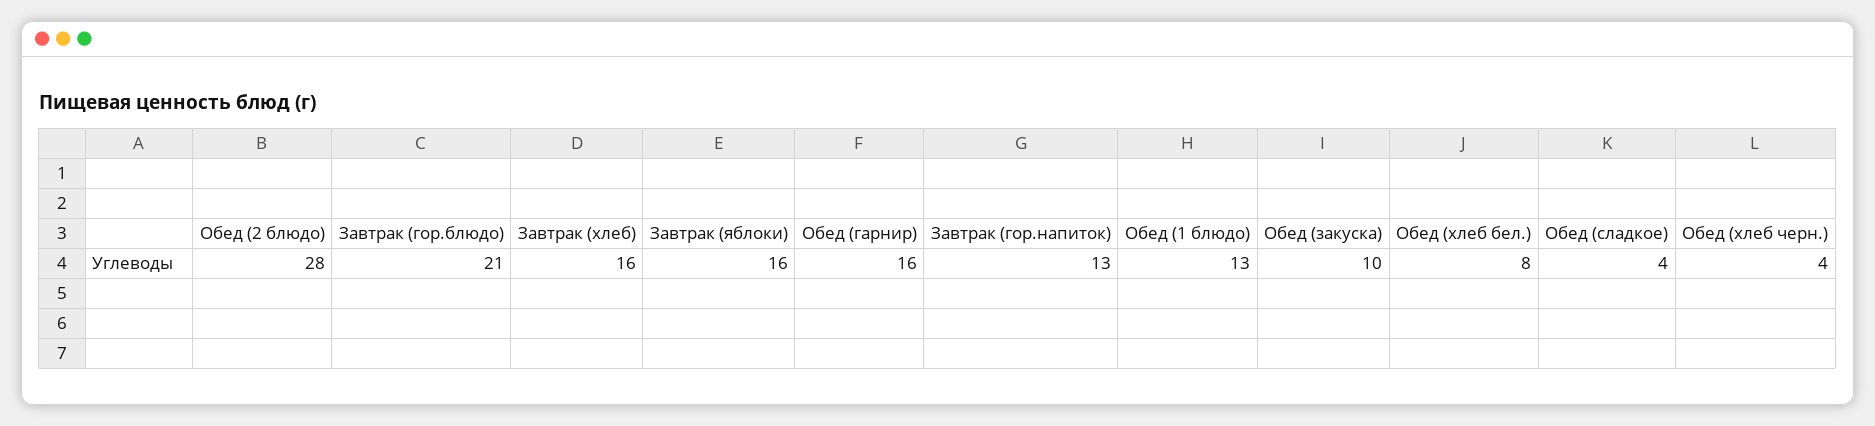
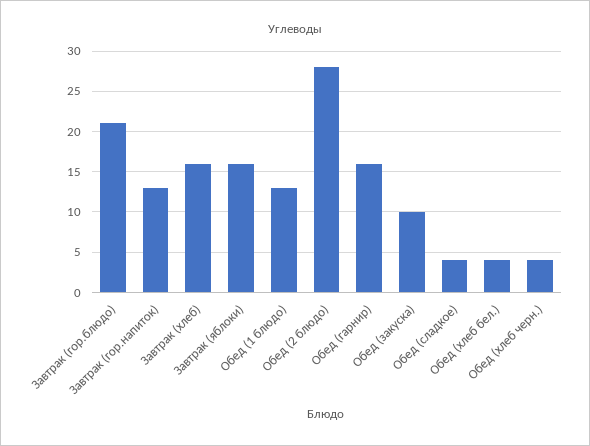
  {
    "Обед (2 блюдо)": 28,
    "Завтрак (гор.блюдо)": 21,
    "Завтрак (хлеб)": 16,
    "Завтрак (яблоки)": 16,
    "Обед (гарнир)": 16,
    "Завтрак (гор.напиток)": 13,
    "Обед (1 блюдо)": 13,
    "Обед (закуска)": 10,
-   "Обед (хлеб бел.)": 8,
+   "Обед (хлеб бел.)": 4,
    "Обед (сладкое)": 4,
    "Обед (хлеб черн.)": 4
  }

